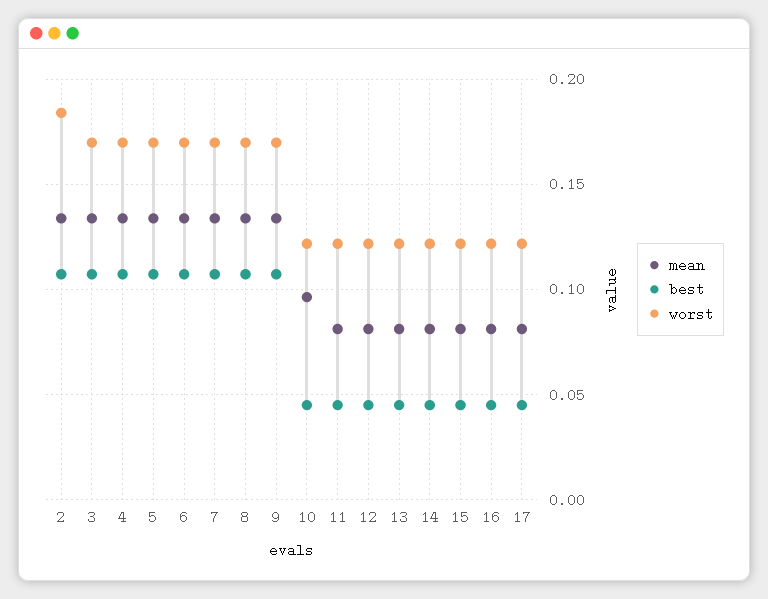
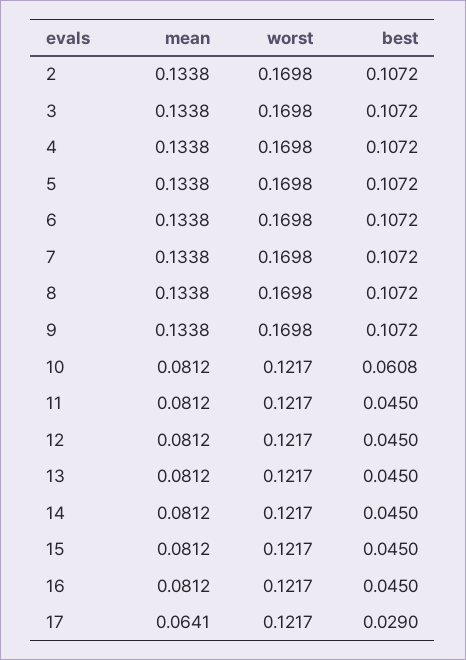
  {
    "mean": {
      "2": 0.1338,
      "3": 0.1338,
      "4": 0.1338,
      "5": 0.1338,
      "6": 0.1338,
      "7": 0.1338,
      "8": 0.1338,
      "9": 0.1338,
-     "10": 0.095,
+     "10": 0.0812,
      "11": 0.0812,
      "12": 0.0812,
      "13": 0.0812,
      "14": 0.0812,
      "15": 0.0812,
      "16": 0.0812,
-     "17": 0.08
+     "17": 0.0641
    },
    "best": {
      "2": 0.1072,
      "3": 0.1072,
      "4": 0.1072,
      "5": 0.1072,
      "6": 0.1072,
      "7": 0.1072,
      "8": 0.1072,
      "9": 0.1072,
-     "10": 0.045,
+     "10": 0.0608,
      "11": 0.045,
      "12": 0.045,
      "13": 0.045,
      "14": 0.045,
      "15": 0.045,
      "16": 0.045,
-     "17": 0.045
+     "17": 0.029
    },
    "worst": {
-     "2": 0.185,
+     "2": 0.1698,
      "3": 0.1698,
      "4": 0.1698,
      "5": 0.1698,
      "6": 0.1698,
      "7": 0.1698,
      "8": 0.1698,
      "9": 0.1698,
      "10": 0.1217,
      "11": 0.1217,
      "12": 0.1217,
      "13": 0.1217,
      "14": 0.1217,
      "15": 0.1217,
      "16": 0.1217,
      "17": 0.1217
    }
  }

